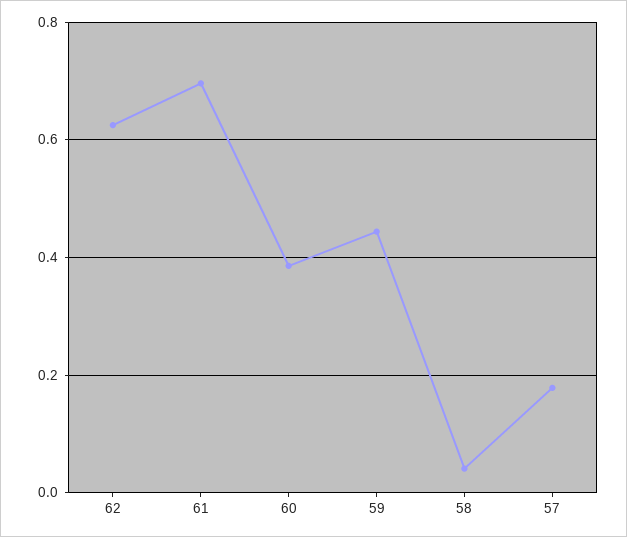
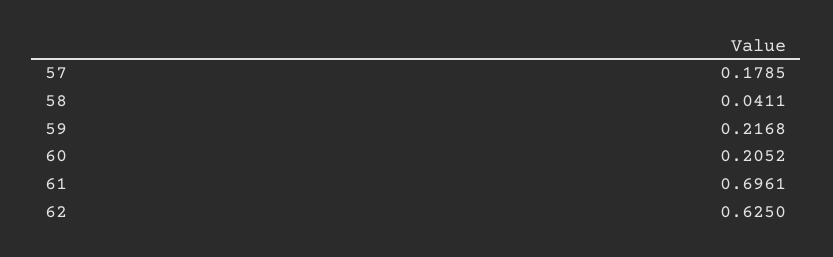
  {
    "62": 0.625,
    "61": 0.6961,
-   "60": 0.38,
+   "60": 0.2052,
-   "59": 0.44,
+   "59": 0.2168,
    "58": 0.0411,
    "57": 0.1785
  }

